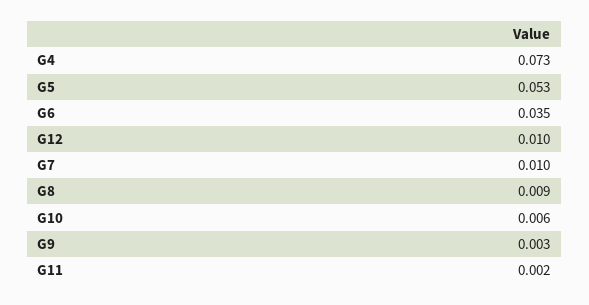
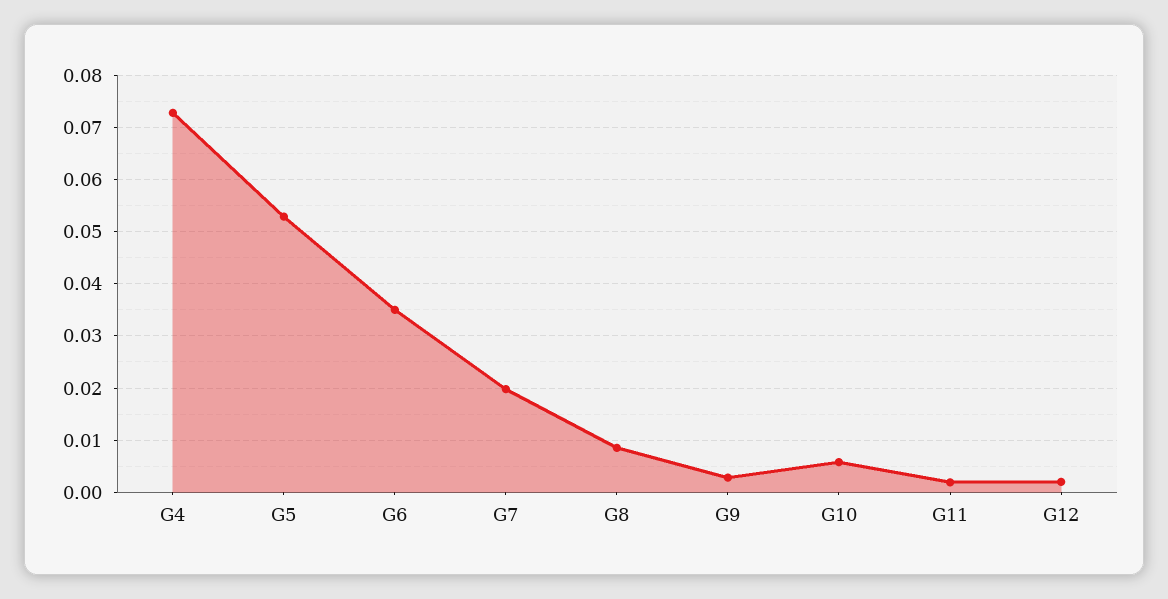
  {
    "G4": 0.073,
    "G5": 0.053,
    "G6": 0.035,
-   "G12": 0.01,
+   "G12": 0.002,
-   "G7": 0.01,
+   "G7": 0.02,
    "G8": 0.009,
    "G10": 0.006,
    "G9": 0.003,
    "G11": 0.002
  }

